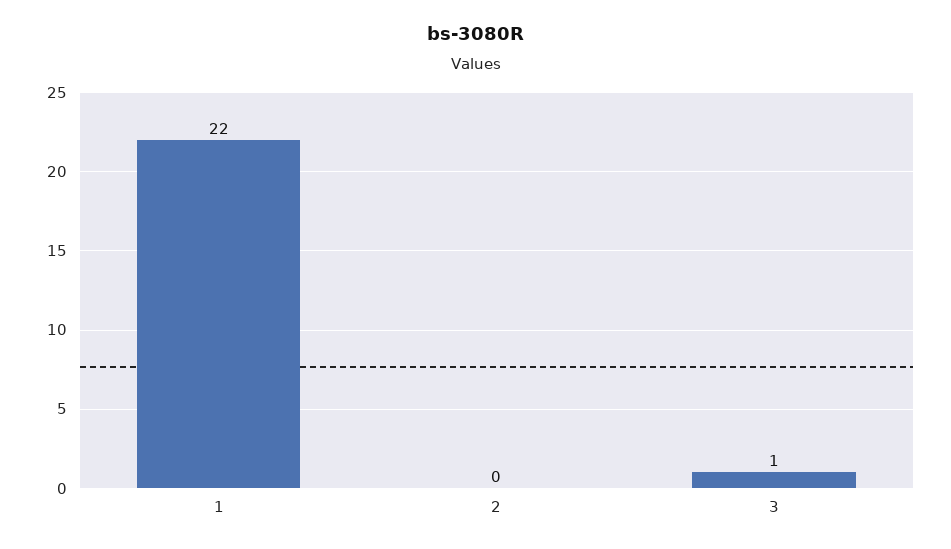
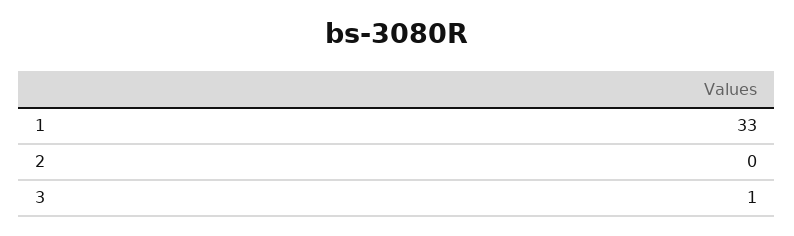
  {
-   "1": 22,
+   "1": 33,
    "2": 0,
    "3": 1
  }

